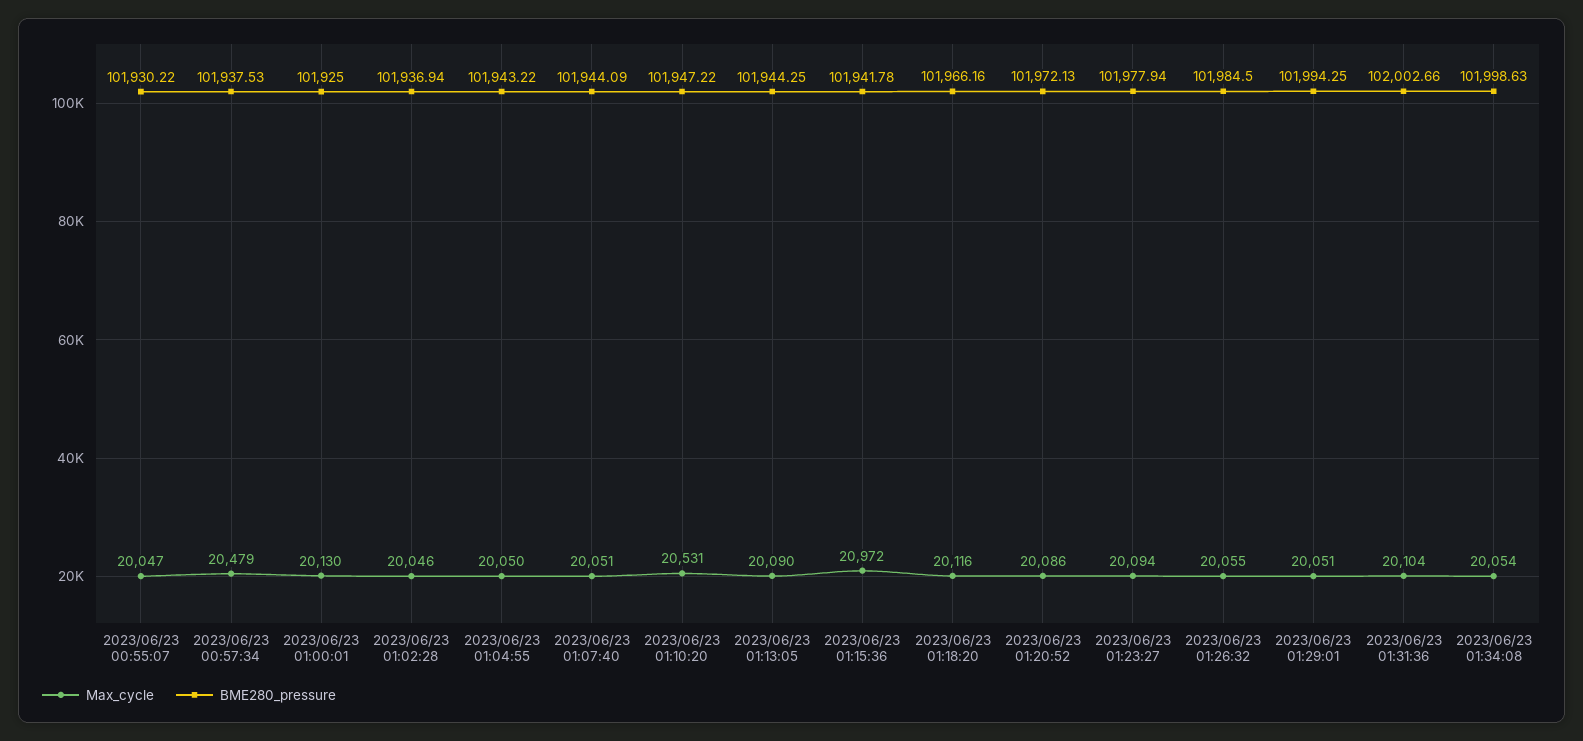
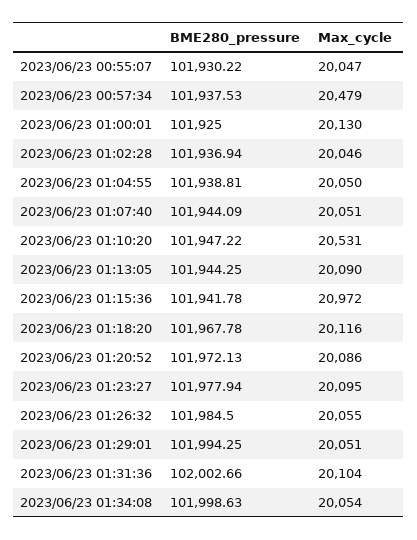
  {
    "Max_cycle": {
      "2023/06/23 00:55:07": 20047,
      "2023/06/23 00:57:34": 20479,
      "2023/06/23 01:00:01": 20130,
      "2023/06/23 01:02:28": 20046,
      "2023/06/23 01:04:55": 20050,
      "2023/06/23 01:07:40": 20051,
      "2023/06/23 01:10:20": 20531,
      "2023/06/23 01:13:05": 20090,
      "2023/06/23 01:15:36": 20972,
      "2023/06/23 01:18:20": 20116,
      "2023/06/23 01:20:52": 20086,
-     "2023/06/23 01:23:27": 20094,
+     "2023/06/23 01:23:27": 20095,
      "2023/06/23 01:26:32": 20055,
      "2023/06/23 01:29:01": 20051,
      "2023/06/23 01:31:36": 20104,
      "2023/06/23 01:34:08": 20054
    },
    "BME280_pressure": {
      "2023/06/23 00:55:07": 101930.22,
      "2023/06/23 00:57:34": 101937.53,
      "2023/06/23 01:00:01": 101925,
      "2023/06/23 01:02:28": 101936.94,
-     "2023/06/23 01:04:55": 101943.22,
+     "2023/06/23 01:04:55": 101938.81,
      "2023/06/23 01:07:40": 101944.09,
      "2023/06/23 01:10:20": 101947.22,
      "2023/06/23 01:13:05": 101944.25,
      "2023/06/23 01:15:36": 101941.78,
-     "2023/06/23 01:18:20": 101966.16,
+     "2023/06/23 01:18:20": 101967.78,
      "2023/06/23 01:20:52": 101972.13,
      "2023/06/23 01:23:27": 101977.94,
      "2023/06/23 01:26:32": 101984.5,
      "2023/06/23 01:29:01": 101994.25,
      "2023/06/23 01:31:36": 102002.66,
      "2023/06/23 01:34:08": 101998.63
    }
  }

